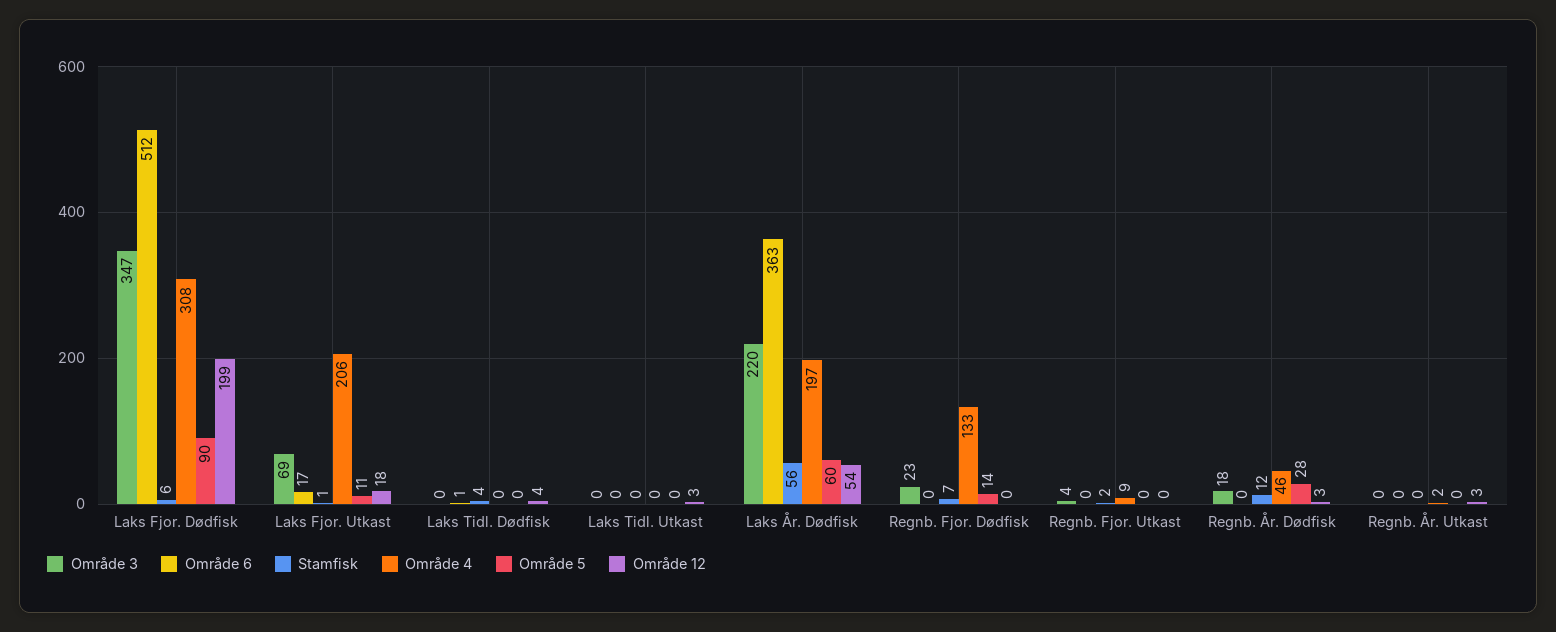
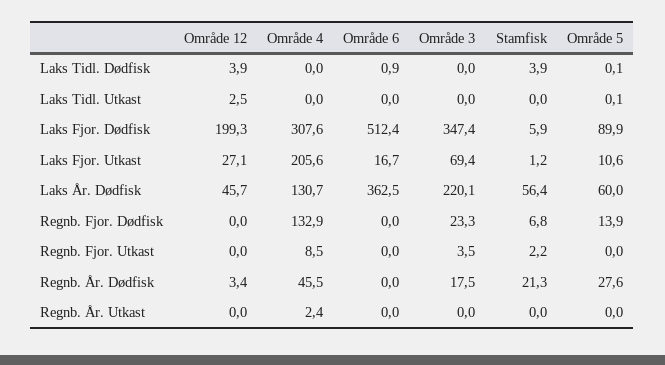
  {
    "Område 3": {
      "Laks Fjor. Dødfisk": 347.4,
      "Laks Fjor. Utkast": 69.4,
      "Laks Tidl. Dødfisk": 0,
      "Laks Tidl. Utkast": 0,
      "Laks År. Dødfisk": 220.1,
      "Regnb. Fjor. Dødfisk": 23.3,
      "Regnb. Fjor. Utkast": 3.5,
      "Regnb. År. Dødfisk": 17.5,
      "Regnb. År. Utkast": 0
    },
    "Område 6": {
      "Laks Fjor. Dødfisk": 512.4,
      "Laks Fjor. Utkast": 16.7,
      "Laks Tidl. Dødfisk": 0.9,
      "Laks Tidl. Utkast": 0,
      "Laks År. Dødfisk": 362.5,
      "Regnb. Fjor. Dødfisk": 0,
      "Regnb. Fjor. Utkast": 0,
      "Regnb. År. Dødfisk": 0,
      "Regnb. År. Utkast": 0
    },
    "Stamfisk": {
      "Laks Fjor. Dødfisk": 5.9,
      "Laks Fjor. Utkast": 1.2,
      "Laks Tidl. Dødfisk": 3.9,
      "Laks Tidl. Utkast": 0,
      "Laks År. Dødfisk": 56.4,
      "Regnb. Fjor. Dødfisk": 6.8,
      "Regnb. Fjor. Utkast": 2.2,
-     "Regnb. År. Dødfisk": 12,
+     "Regnb. År. Dødfisk": 21.3,
      "Regnb. År. Utkast": 0
    },
    "Område 4": {
      "Laks Fjor. Dødfisk": 307.6,
      "Laks Fjor. Utkast": 205.6,
      "Laks Tidl. Dødfisk": 0,
      "Laks Tidl. Utkast": 0,
-     "Laks År. Dødfisk": 197,
+     "Laks År. Dødfisk": 130.7,
      "Regnb. Fjor. Dødfisk": 132.9,
      "Regnb. Fjor. Utkast": 8.5,
      "Regnb. År. Dødfisk": 45.5,
      "Regnb. År. Utkast": 2.4
    },
    "Område 5": {
      "Laks Fjor. Dødfisk": 89.9,
      "Laks Fjor. Utkast": 10.6,
      "Laks Tidl. Dødfisk": 0.1,
      "Laks Tidl. Utkast": 0.1,
      "Laks År. Dødfisk": 60,
      "Regnb. Fjor. Dødfisk": 13.9,
      "Regnb. Fjor. Utkast": 0,
      "Regnb. År. Dødfisk": 27.6,
      "Regnb. År. Utkast": 0
    },
    "Område 12": {
      "Laks Fjor. Dødfisk": 199.3,
-     "Laks Fjor. Utkast": 18,
+     "Laks Fjor. Utkast": 27.1,
      "Laks Tidl. Dødfisk": 3.9,
      "Laks Tidl. Utkast": 2.5,
-     "Laks År. Dødfisk": 54,
+     "Laks År. Dødfisk": 45.7,
      "Regnb. Fjor. Dødfisk": 0,
      "Regnb. Fjor. Utkast": 0,
      "Regnb. År. Dødfisk": 3.4,
-     "Regnb. År. Utkast": 3
+     "Regnb. År. Utkast": 0
    }
  }

